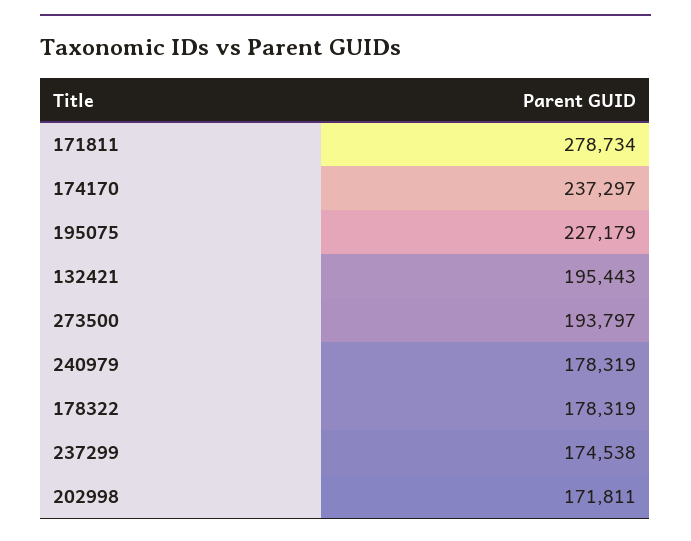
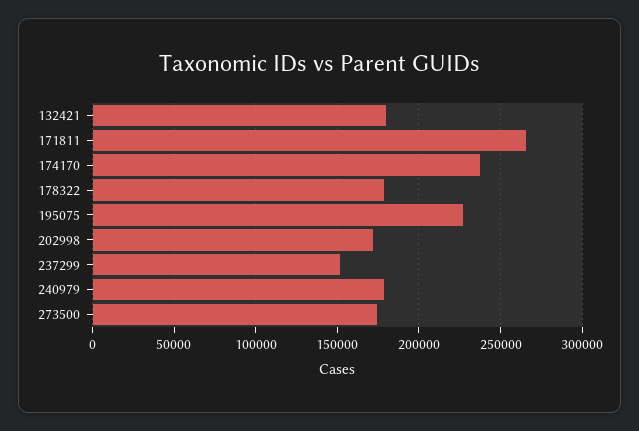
  {
-   "171811": 278734,
+   "171811": 265000,
    "174170": 237297,
    "195075": 227179,
-   "132421": 195443,
+   "132421": 180000,
-   "273500": 193797,
+   "273500": 175000,
    "240979": 178319,
    "178322": 178319,
-   "237299": 174538,
+   "237299": 150000,
    "202998": 171811
  }

